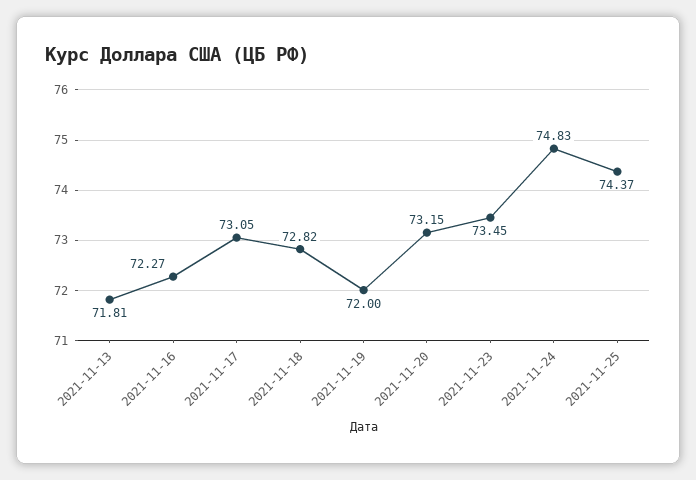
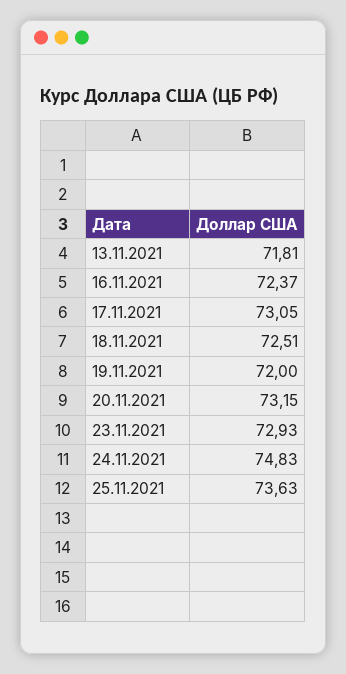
  {
    "2021-11-13": 71.81,
-   "2021-11-16": 72.27,
+   "2021-11-16": 72.37,
    "2021-11-17": 73.05,
-   "2021-11-18": 72.82,
+   "2021-11-18": 72.51,
    "2021-11-19": 72,
    "2021-11-20": 73.15,
-   "2021-11-23": 73.45,
+   "2021-11-23": 72.93,
    "2021-11-24": 74.83,
-   "2021-11-25": 74.37
+   "2021-11-25": 73.63
  }

